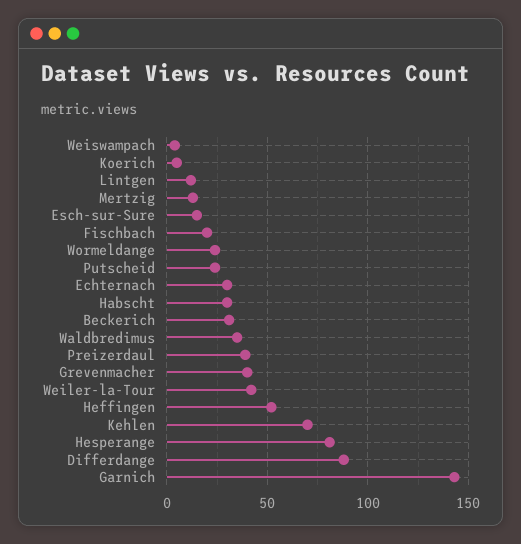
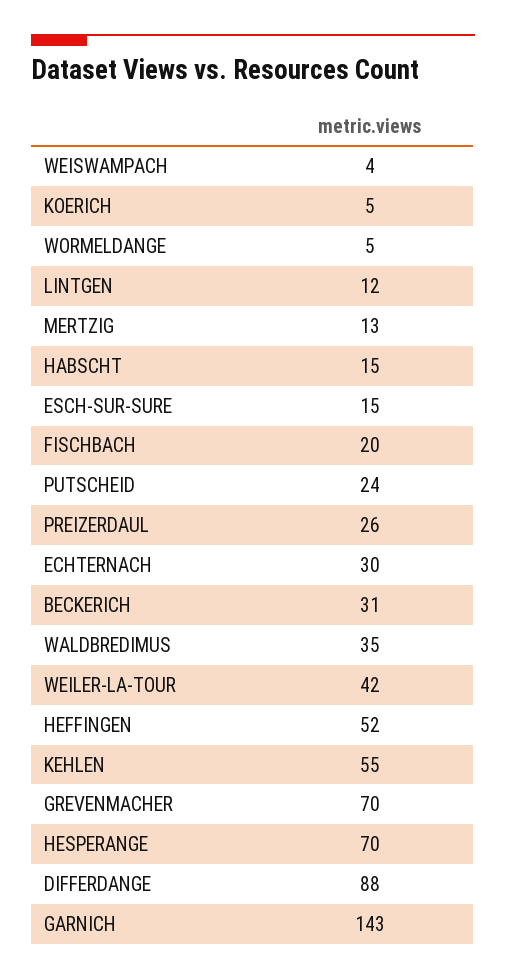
  {
    "Weiswampach": 4,
    "Koerich": 5,
    "Lintgen": 12,
    "Mertzig": 13,
    "Esch-sur-Sure": 15,
    "Fischbach": 20,
-   "Wormeldange": 25,
+   "Wormeldange": 5,
    "Putscheid": 24,
    "Echternach": 30,
-   "Habscht": 30,
+   "Habscht": 15,
    "Beckerich": 31,
    "Waldbredimus": 35,
-   "Preizerdaul": 40,
+   "Preizerdaul": 26,
-   "Grevenmacher": 40,
+   "Grevenmacher": 70,
    "Weiler-la-Tour": 42,
    "Heffingen": 52,
-   "Kehlen": 70,
+   "Kehlen": 55,
-   "Hesperange": 80,
+   "Hesperange": 70,
    "Differdange": 88,
    "Garnich": 143
  }

